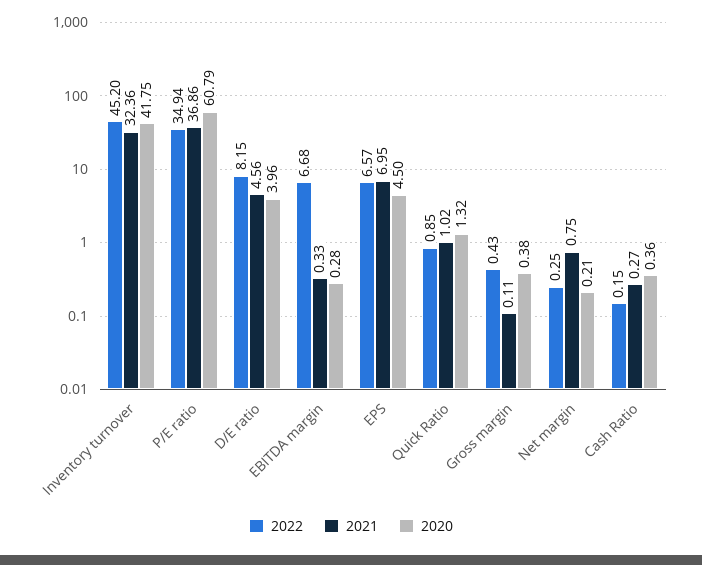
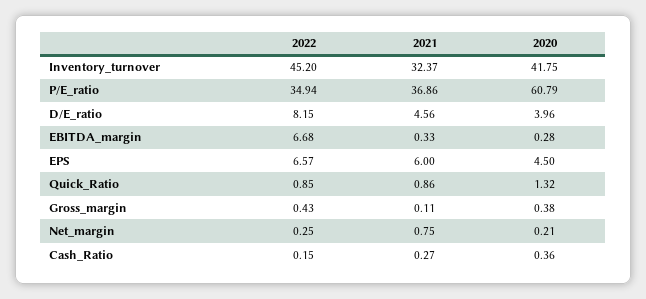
  {
    "2022": {
      "Inventory turnover": 45.2,
      "P/E ratio": 34.94,
      "D/E ratio": 8.15,
      "EBITDA margin": 6.68,
      "EPS": 6.57,
      "Quick Ratio": 0.85,
      "Gross margin": 0.43,
      "Net margin": 0.25,
      "Cash Ratio": 0.15
    },
    "2021": {
-     "Inventory turnover": 32.36,
+     "Inventory turnover": 32.37,
      "P/E ratio": 36.86,
      "D/E ratio": 4.56,
      "EBITDA margin": 0.33,
-     "EPS": 6.95,
+     "EPS": 6,
-     "Quick Ratio": 1.02,
+     "Quick Ratio": 0.86,
      "Gross margin": 0.11,
      "Net margin": 0.75,
      "Cash Ratio": 0.27
    },
    "2020": {
      "Inventory turnover": 41.75,
      "P/E ratio": 60.79,
      "D/E ratio": 3.96,
      "EBITDA margin": 0.28,
      "EPS": 4.5,
      "Quick Ratio": 1.32,
      "Gross margin": 0.38,
      "Net margin": 0.21,
      "Cash Ratio": 0.36
    }
  }

